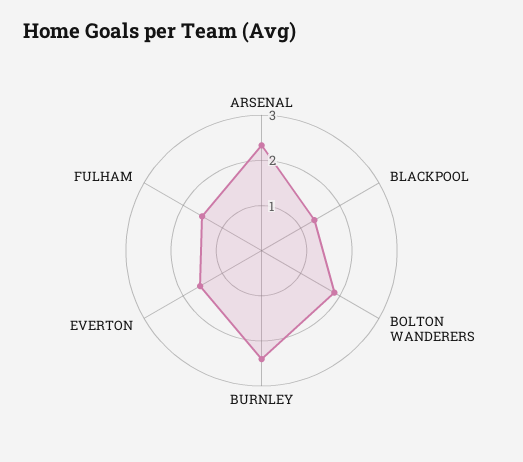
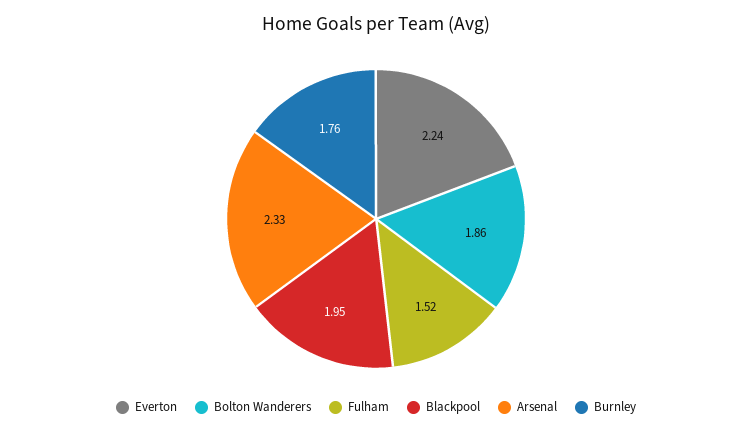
  {
    "ARSENAL": 2.33,
-   "BLACKPOOL": 1.4,
+   "BLACKPOOL": 1.95,
    "BOLTON WANDERERS": 1.86,
-   "BURNLEY": 2.4,
+   "BURNLEY": 1.76,
-   "EVERTON": 1.6,
+   "EVERTON": 2.24,
    "FULHAM": 1.52
  }

